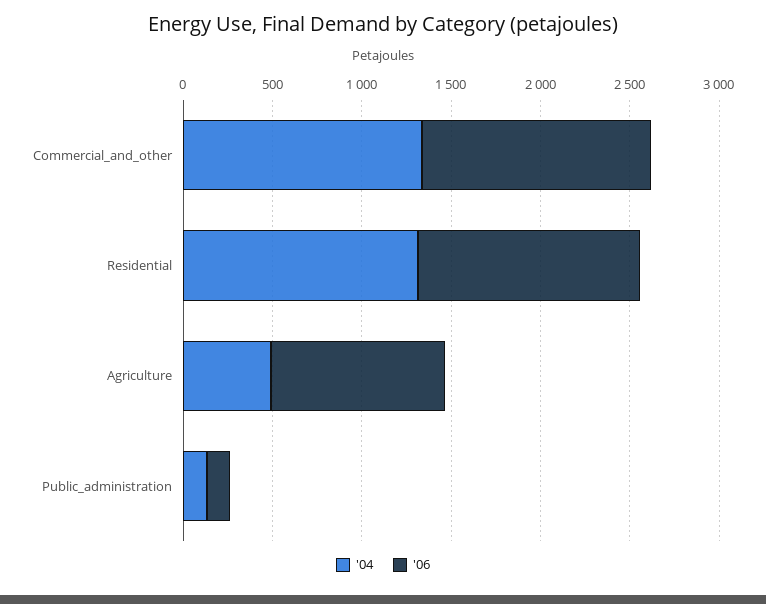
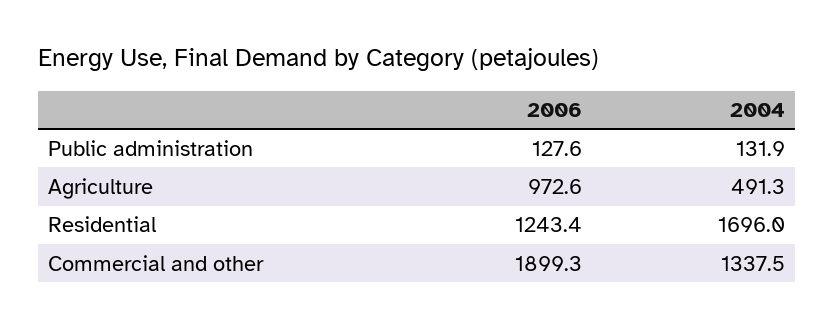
  {
    "'04": {
      "Commercial_and_other": 1337.5,
-     "Residential": 1300,
+     "Residential": 1696,
      "Agriculture": 491.3,
      "Public_administration": 131.9
    },
    "'06": {
-     "Commercial_and_other": 1300,
+     "Commercial_and_other": 1899.3,
      "Residential": 1243.4,
      "Agriculture": 972.6,
      "Public_administration": 127.6
    }
  }

